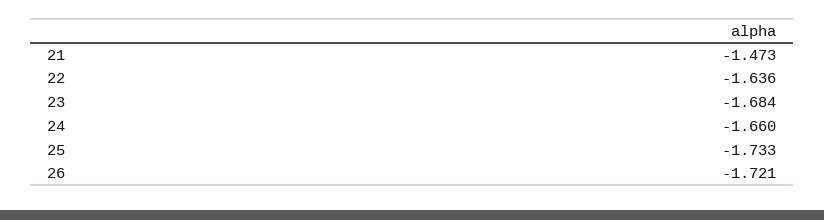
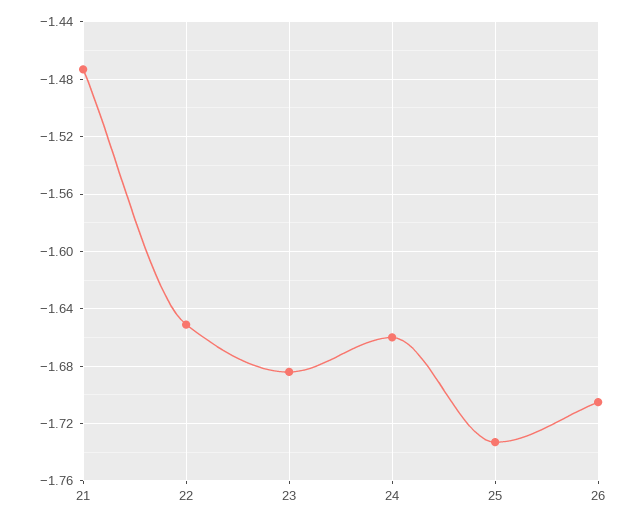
  {
    "21": -1.473,
-   "22": -1.636,
+   "22": -1.65,
    "23": -1.684,
    "24": -1.66,
    "25": -1.733,
-   "26": -1.721
+   "26": -1.705
  }

